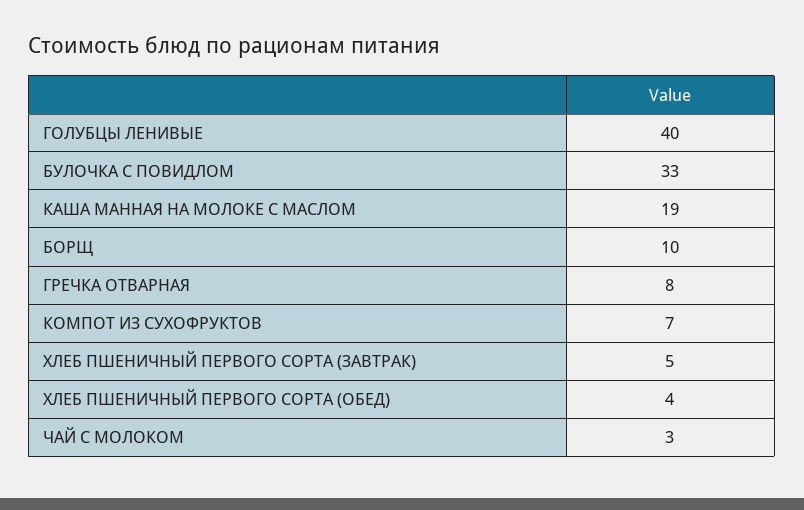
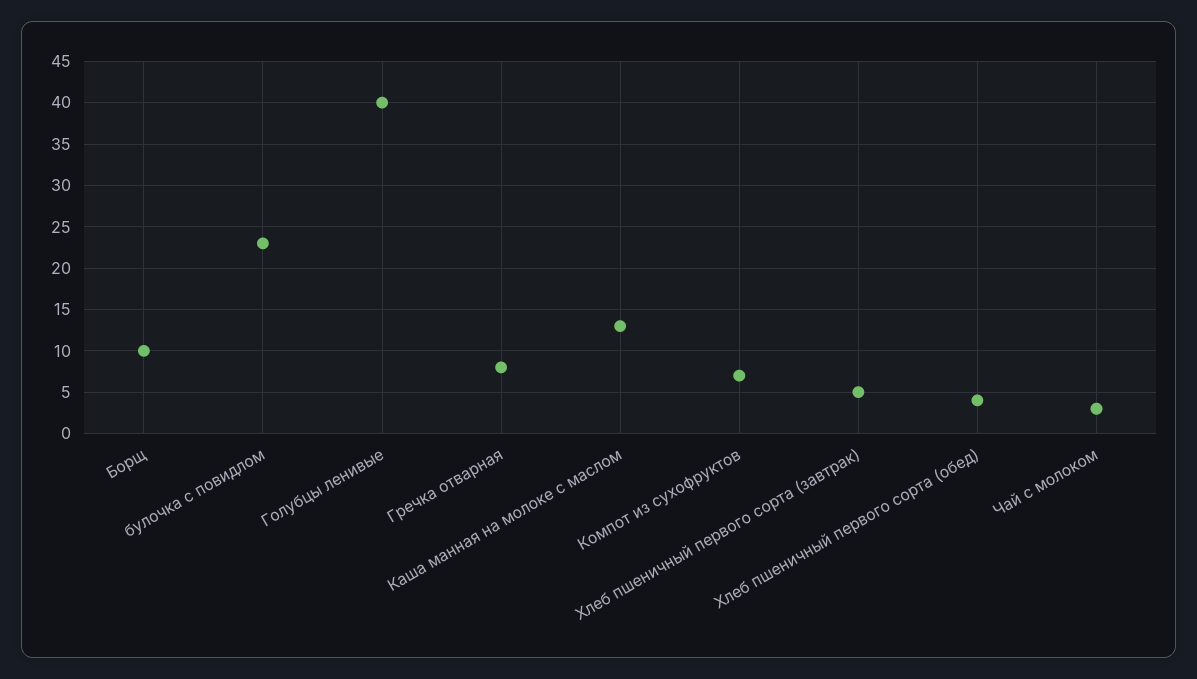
  {
    "ГОЛУБЦЫ ЛЕНИВЫЕ": 40,
-   "БУЛОЧКА С ПОВИДЛОМ": 33,
+   "БУЛОЧКА С ПОВИДЛОМ": 23,
-   "КАША МАННАЯ НА МОЛОКЕ С МАСЛОМ": 19,
+   "КАША МАННАЯ НА МОЛОКЕ С МАСЛОМ": 13,
    "БОРЩ": 10,
    "ГРЕЧКА ОТВАРНАЯ": 8,
    "КОМПОТ ИЗ СУХОФРУКТОВ": 7,
    "ХЛЕБ ПШЕНИЧНЫЙ ПЕРВОГО СОРТА (ЗАВТРАК)": 5,
    "ХЛЕБ ПШЕНИЧНЫЙ ПЕРВОГО СОРТА (ОБЕД)": 4,
    "ЧАЙ С МОЛОКОМ": 3
  }

